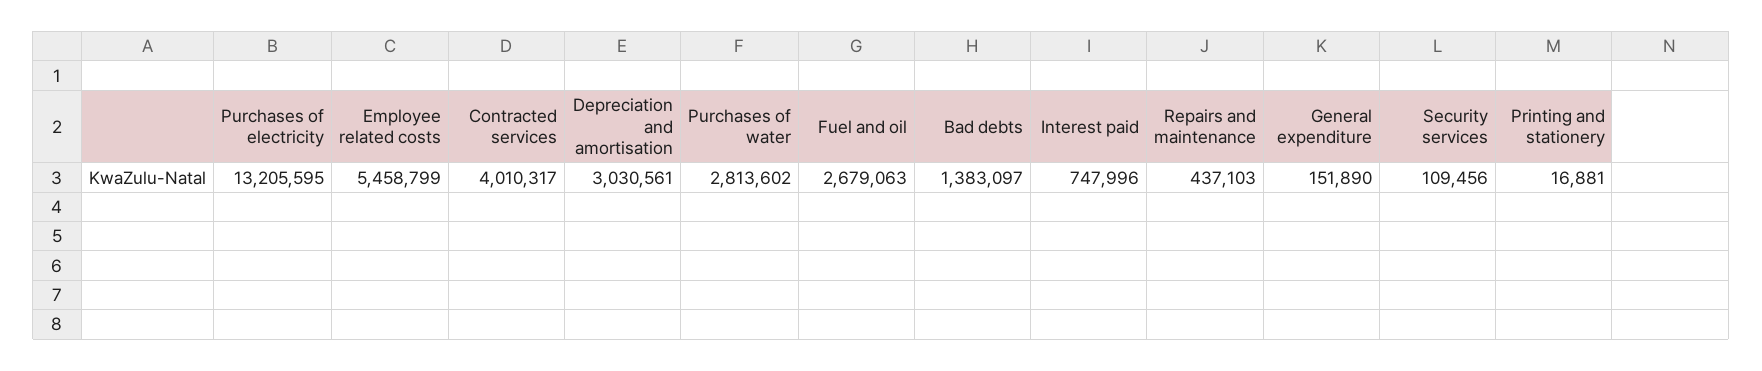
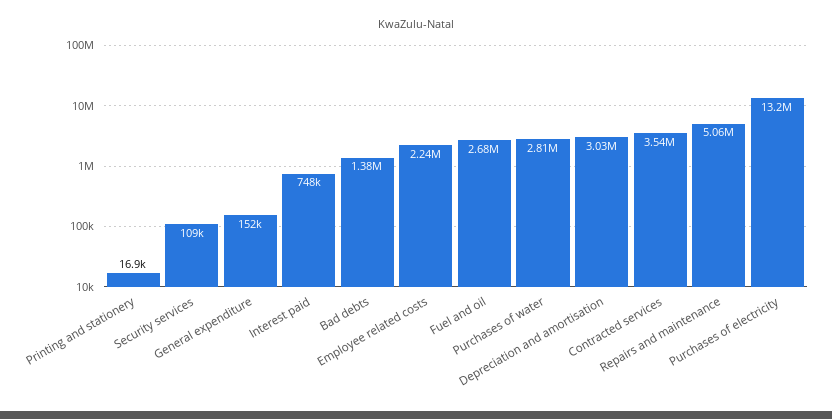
  {
    "Purchases of electricity": 13205595,
-   "Employee related costs": 5458799,
+   "Employee related costs": 2240000,
-   "Contracted services": 4010317,
+   "Contracted services": 3540000,
    "Depreciation and amortisation": 3030561,
    "Purchases of water": 2813602,
    "Fuel and oil": 2679063,
    "Bad debts": 1383097,
    "Interest paid": 747996,
-   "Repairs and maintenance": 437103,
+   "Repairs and maintenance": 5060000,
    "General expenditure": 151890,
    "Security services": 109456,
    "Printing and stationery": 16881
  }

